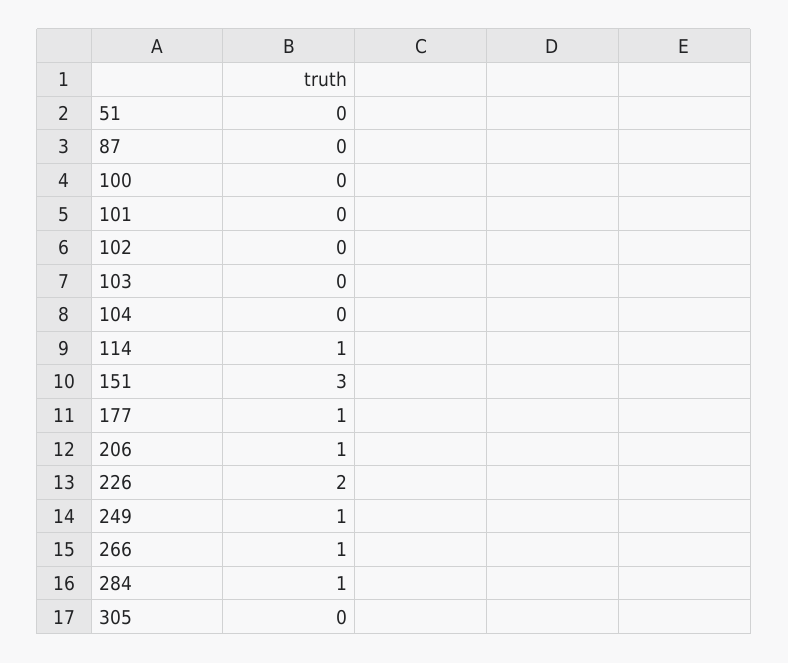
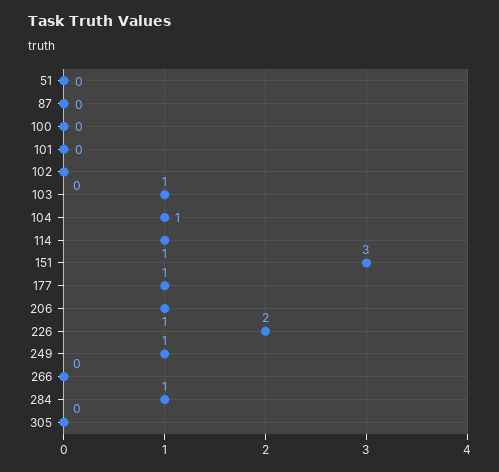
  {
    "51": 0,
    "87": 0,
    "100": 0,
    "101": 0,
    "102": 0,
-   "103": 0,
+   "103": 1,
-   "104": 0,
+   "104": 1,
    "114": 1,
    "151": 3,
    "177": 1,
    "206": 1,
    "226": 2,
    "249": 1,
-   "266": 1,
+   "266": 0,
    "284": 1,
    "305": 0
  }

